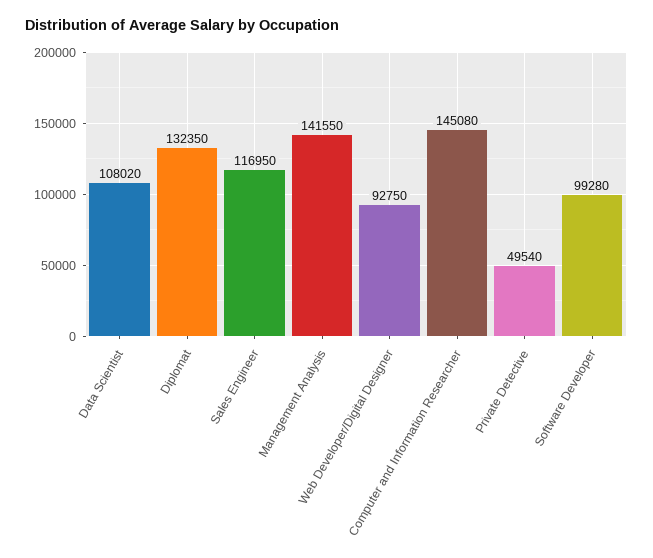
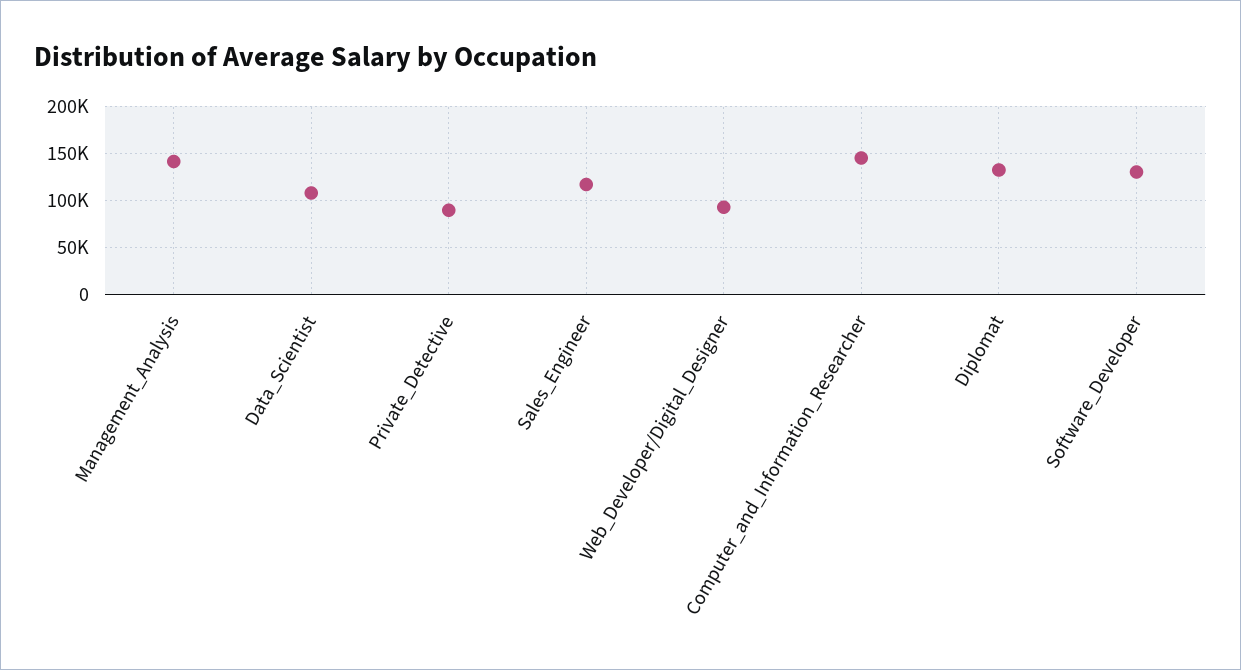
  {
    "Data Scientist": 108020,
    "Diplomat": 132350,
    "Sales Engineer": 116950,
    "Management Analysis": 141550,
    "Web Developer/Digital Designer": 92750,
    "Computer and Information Researcher": 145080,
-   "Private Detective": 49540,
+   "Private Detective": 90000,
-   "Software Developer": 99280
+   "Software Developer": 130000
  }

